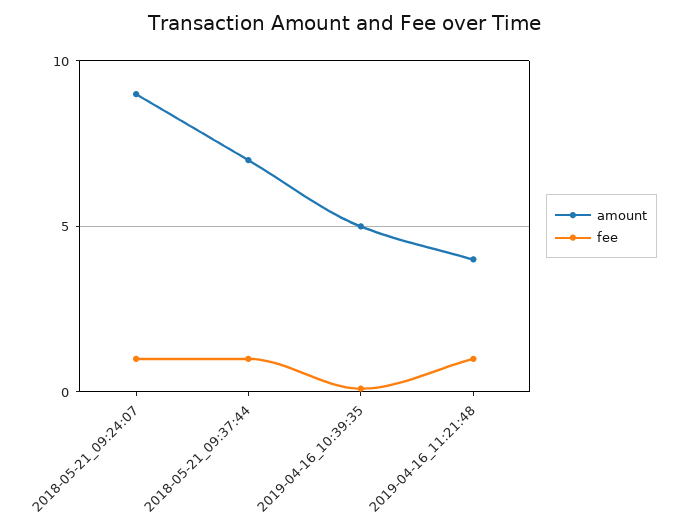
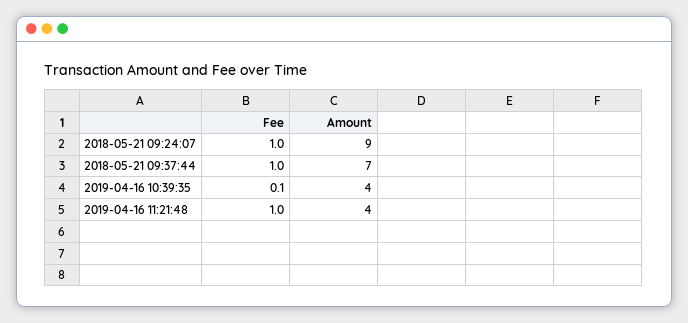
  {
    "amount": {
      "2018-05-21_09:24:07": 9,
      "2018-05-21_09:37:44": 7,
-     "2019-04-16_10:39:35": 5,
+     "2019-04-16_10:39:35": 4,
      "2019-04-16_11:21:48": 4
    },
    "fee": {
      "2018-05-21_09:24:07": 1,
      "2018-05-21_09:37:44": 1,
      "2019-04-16_10:39:35": 0.1,
      "2019-04-16_11:21:48": 1
    }
  }

